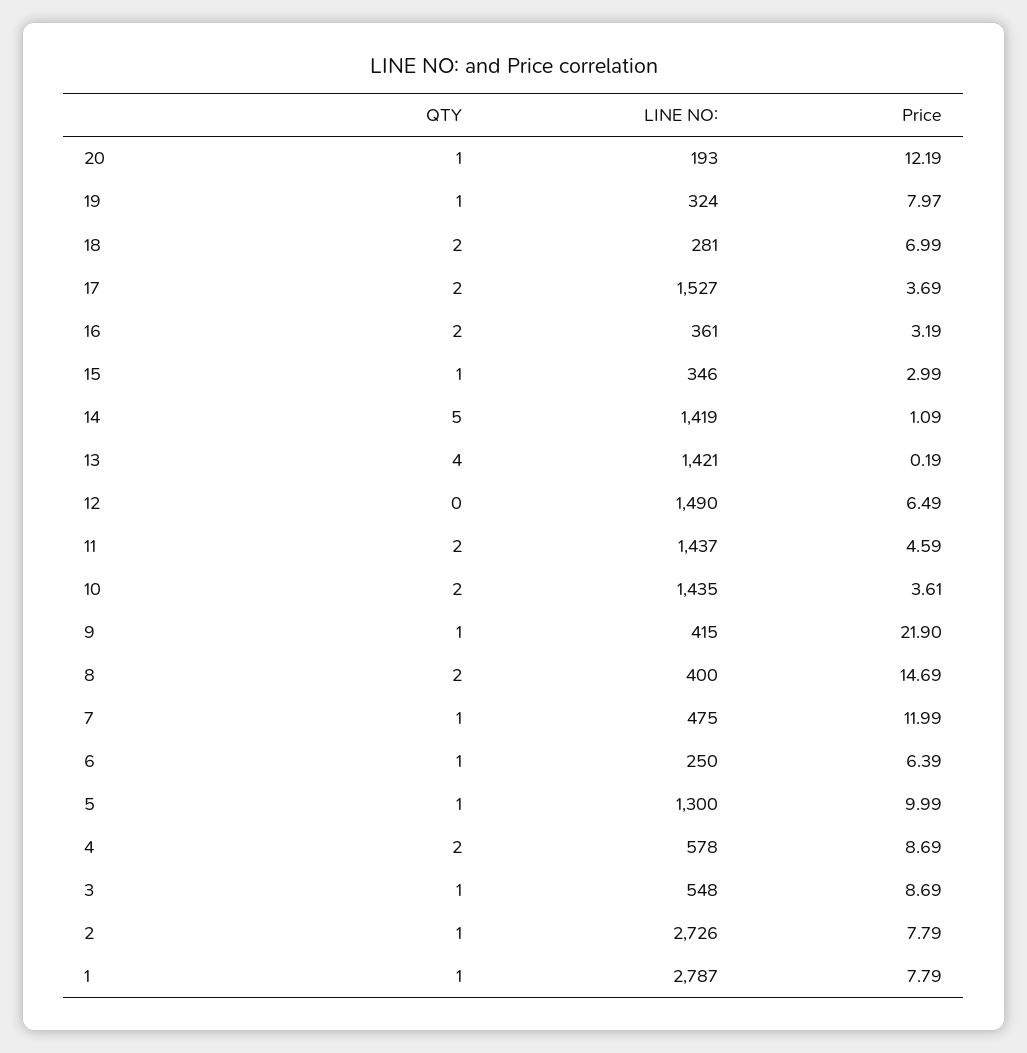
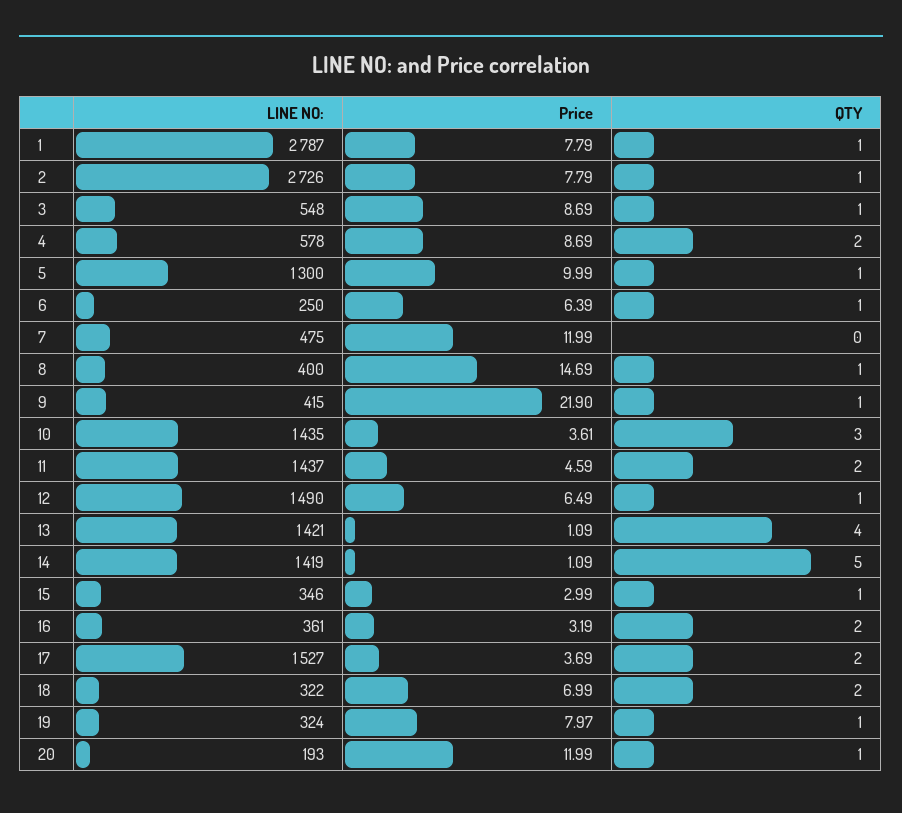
  {
    "QTY": {
      "20": 1,
      "19": 1,
      "18": 2,
      "17": 2,
      "16": 2,
      "15": 1,
      "14": 5,
      "13": 4,
-     "12": 0,
+     "12": 1,
      "11": 2,
-     "10": 2,
+     "10": 3,
      "9": 1,
-     "8": 2,
+     "8": 1,
-     "7": 1,
+     "7": 0,
      "6": 1,
      "5": 1,
      "4": 2,
      "3": 1,
      "2": 1,
      "1": 1
    },
    "LINE NO:": {
      "20": 193,
      "19": 324,
-     "18": 281,
+     "18": 322,
      "17": 1527,
      "16": 361,
      "15": 346,
      "14": 1419,
      "13": 1421,
      "12": 1490,
      "11": 1437,
      "10": 1435,
      "9": 415,
      "8": 400,
      "7": 475,
      "6": 250,
      "5": 1300,
      "4": 578,
      "3": 548,
      "2": 2726,
      "1": 2787
    },
    "Price": {
-     "20": 12.19,
+     "20": 11.99,
      "19": 7.97,
      "18": 6.99,
      "17": 3.69,
      "16": 3.19,
      "15": 2.99,
      "14": 1.09,
-     "13": 0.19,
+     "13": 1.09,
      "12": 6.49,
      "11": 4.59,
      "10": 3.61,
      "9": 21.9,
      "8": 14.69,
      "7": 11.99,
      "6": 6.39,
      "5": 9.99,
      "4": 8.69,
      "3": 8.69,
      "2": 7.79,
      "1": 7.79
    }
  }

